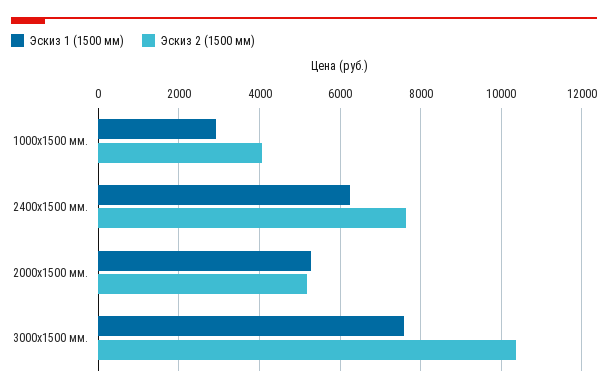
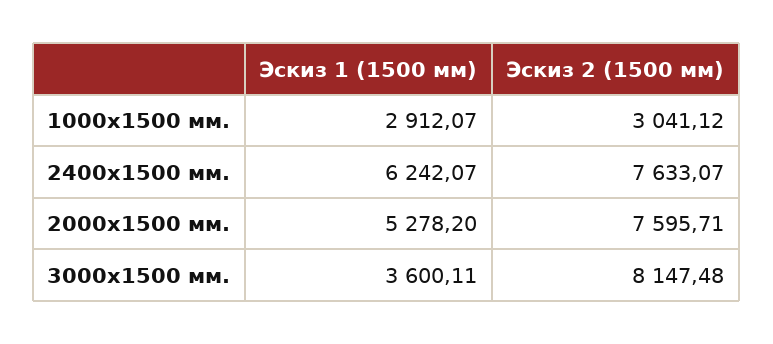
  {
    "Эскиз 1 (1500 мм)": {
      "1000х1500 мм.": 2912.07,
      "2400х1500 мм.": 6242.07,
      "2000х1500 мм.": 5278.2,
-     "3000х1500 мм.": 7600
+     "3000х1500 мм.": 3600.11
    },
    "Эскиз 2 (1500 мм)": {
-     "1000х1500 мм.": 4000,
+     "1000х1500 мм.": 3041.12,
      "2400х1500 мм.": 7633.07,
-     "2000х1500 мм.": 5200,
+     "2000х1500 мм.": 7595.71,
-     "3000х1500 мм.": 10400
+     "3000х1500 мм.": 8147.48
    }
  }

